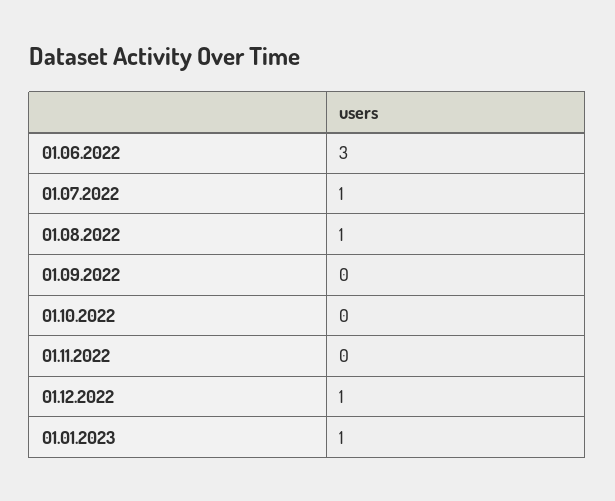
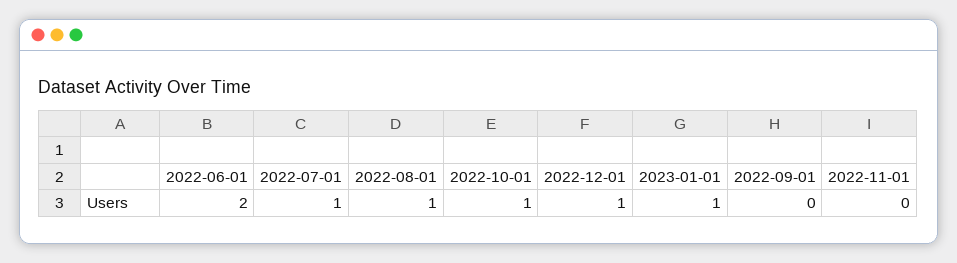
  {
-   "01.06.2022": 3,
+   "01.06.2022": 2,
    "01.07.2022": 1,
    "01.08.2022": 1,
    "01.09.2022": 0,
-   "01.10.2022": 0,
+   "01.10.2022": 1,
    "01.11.2022": 0,
    "01.12.2022": 1,
    "01.01.2023": 1
  }

